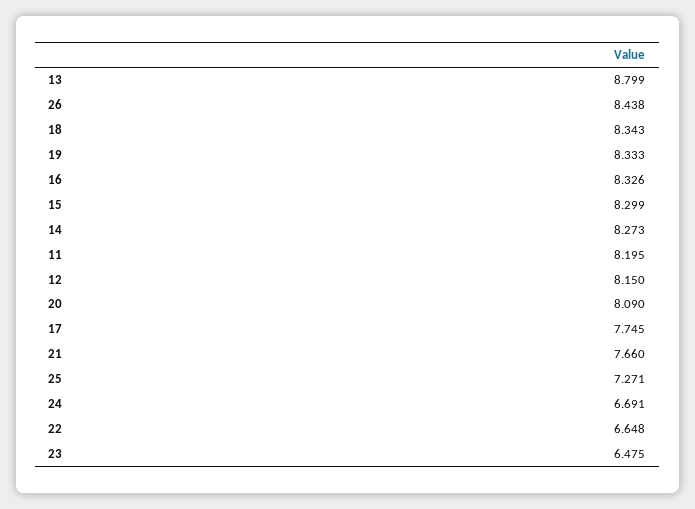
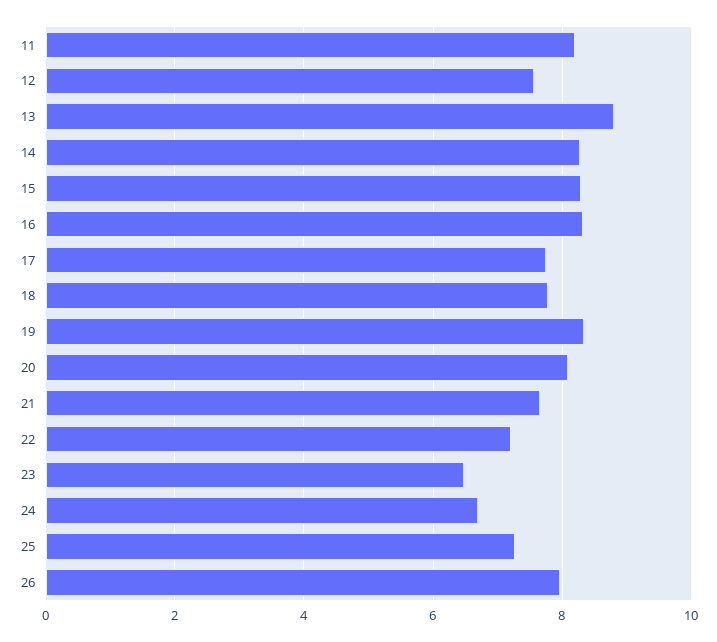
  {
    "13": 8.799,
-   "26": 8.438,
+   "26": 8,
-   "18": 8.343,
+   "18": 7.8,
    "19": 8.333,
    "16": 8.326,
    "15": 8.299,
    "14": 8.273,
    "11": 8.195,
-   "12": 8.15,
+   "12": 7.6,
    "20": 8.09,
    "17": 7.745,
    "21": 7.66,
    "25": 7.271,
    "24": 6.691,
-   "22": 6.648,
+   "22": 7.2,
    "23": 6.475
  }

